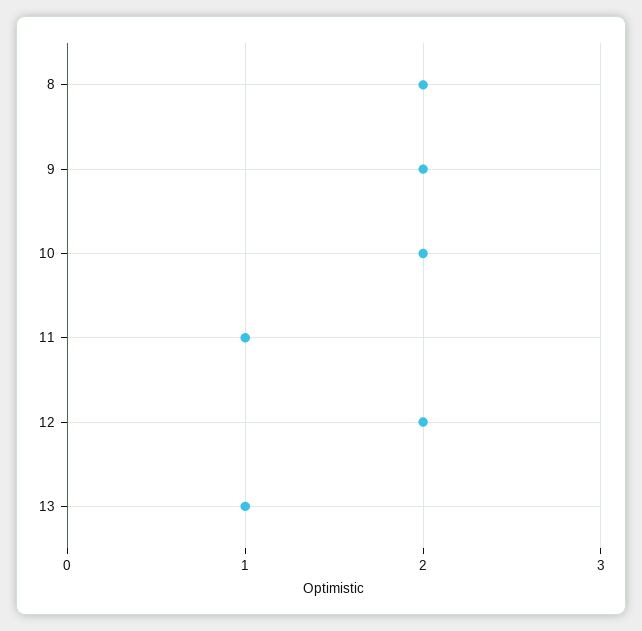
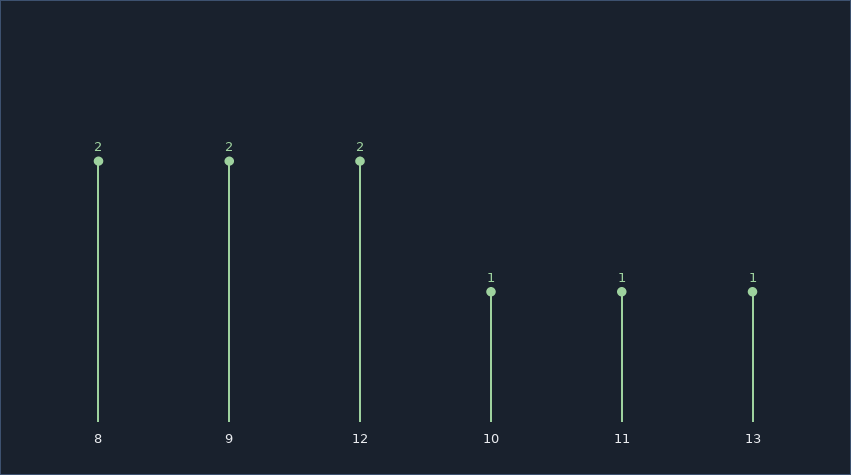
  {
    "8": 2,
    "9": 2,
-   "10": 2,
+   "10": 1,
    "11": 1,
    "12": 2,
    "13": 1
  }

